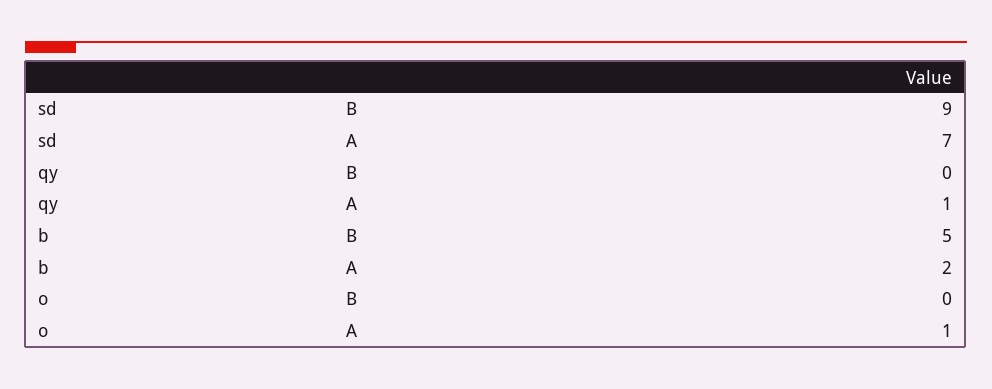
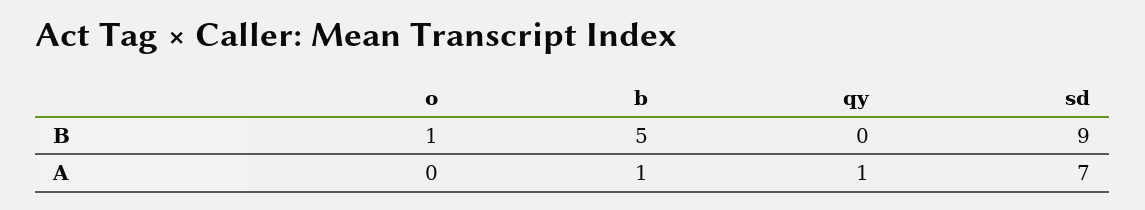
  {
    "sd": {
      "B": 9,
      "A": 7
    },
    "qy": {
      "B": 0,
      "A": 1
    },
    "b": {
      "B": 5,
-     "A": 2
+     "A": 1
    },
    "o": {
-     "B": 0,
+     "B": 1,
-     "A": 1
+     "A": 0
    }
  }

